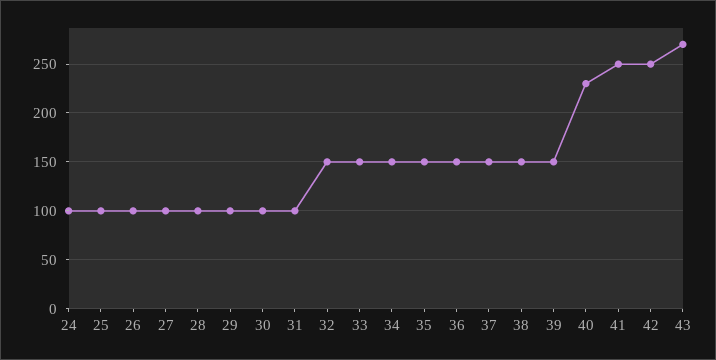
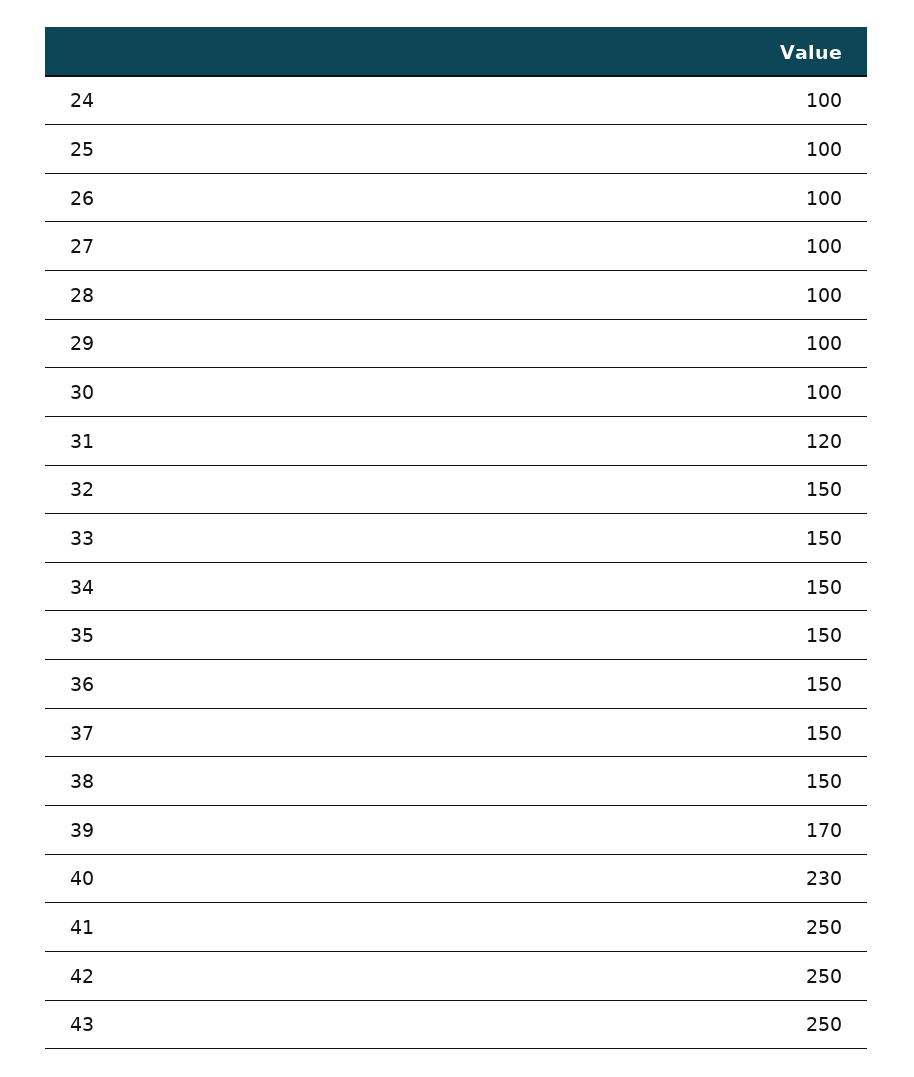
  {
    "24": 100,
    "25": 100,
    "26": 100,
    "27": 100,
    "28": 100,
    "29": 100,
    "30": 100,
-   "31": 100,
+   "31": 120,
    "32": 150,
    "33": 150,
    "34": 150,
    "35": 150,
    "36": 150,
    "37": 150,
    "38": 150,
-   "39": 150,
+   "39": 170,
    "40": 230,
    "41": 250,
    "42": 250,
-   "43": 270
+   "43": 250
  }

